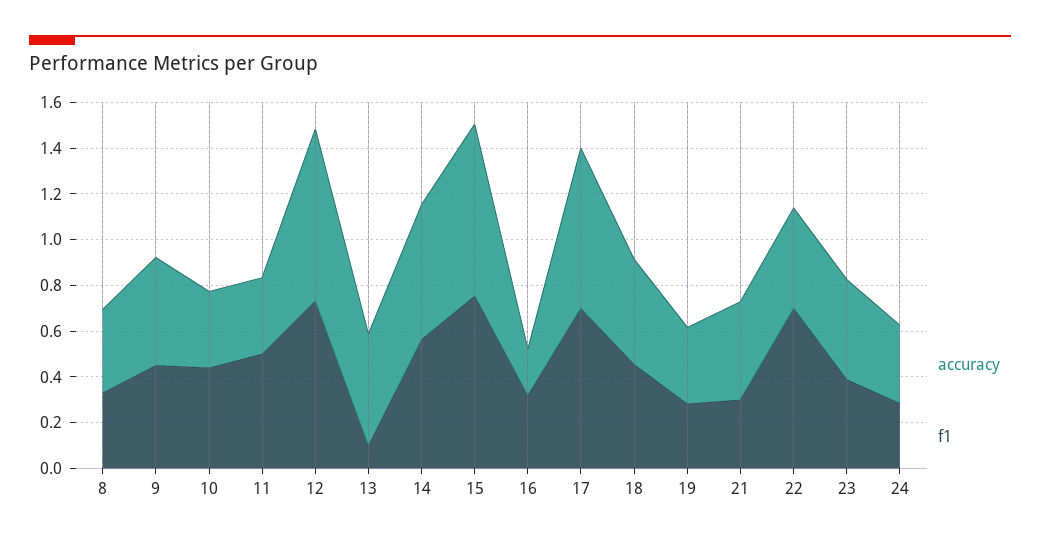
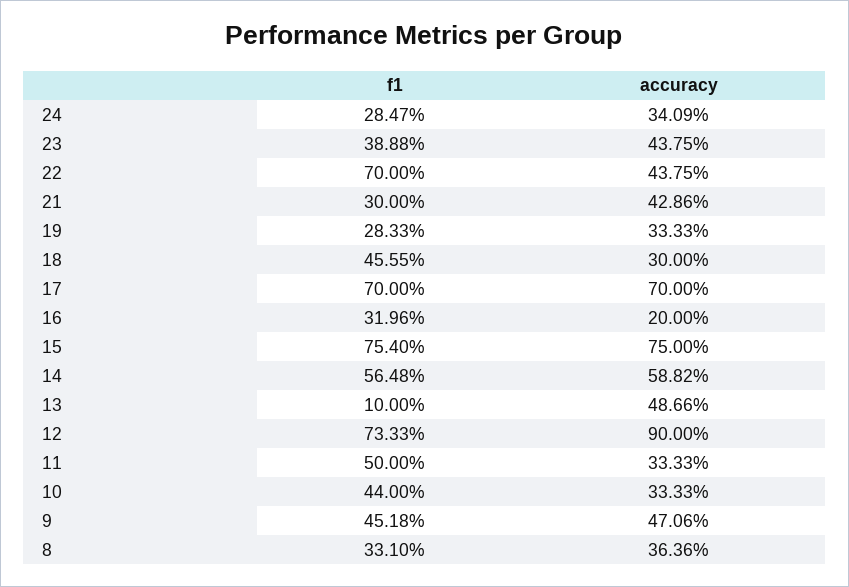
  {
    "accuracy": {
      "8": 0.3636,
      "9": 0.4706,
      "10": 0.3333,
      "11": 0.3333,
-     "12": 0.75,
+     "12": 0.9,
      "13": 0.4866,
      "14": 0.5882,
      "15": 0.75,
      "16": 0.2,
      "17": 0.7,
-     "18": 0.45,
+     "18": 0.3,
      "19": 0.3333,
      "21": 0.4286,
      "22": 0.4375,
      "23": 0.4375,
      "24": 0.3409
    },
    "f1": {
      "8": 0.331,
      "9": 0.4518,
      "10": 0.44,
      "11": 0.5,
      "12": 0.7333,
      "13": 0.1,
      "14": 0.5648,
      "15": 0.754,
      "16": 0.3196,
      "17": 0.7,
      "18": 0.4555,
      "19": 0.2833,
      "21": 0.3,
      "22": 0.7,
      "23": 0.3888,
      "24": 0.2847
    }
  }

